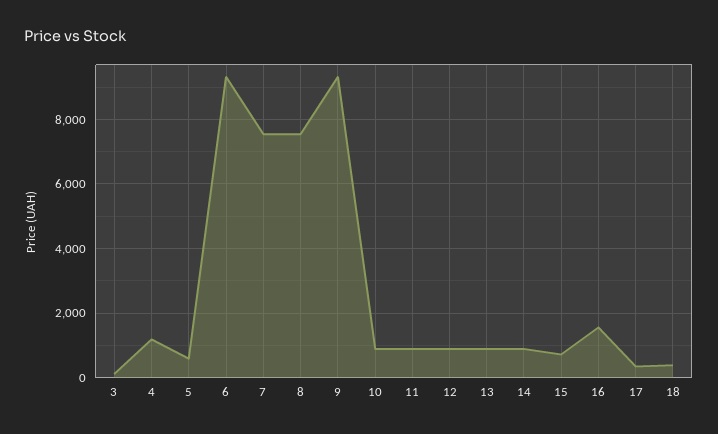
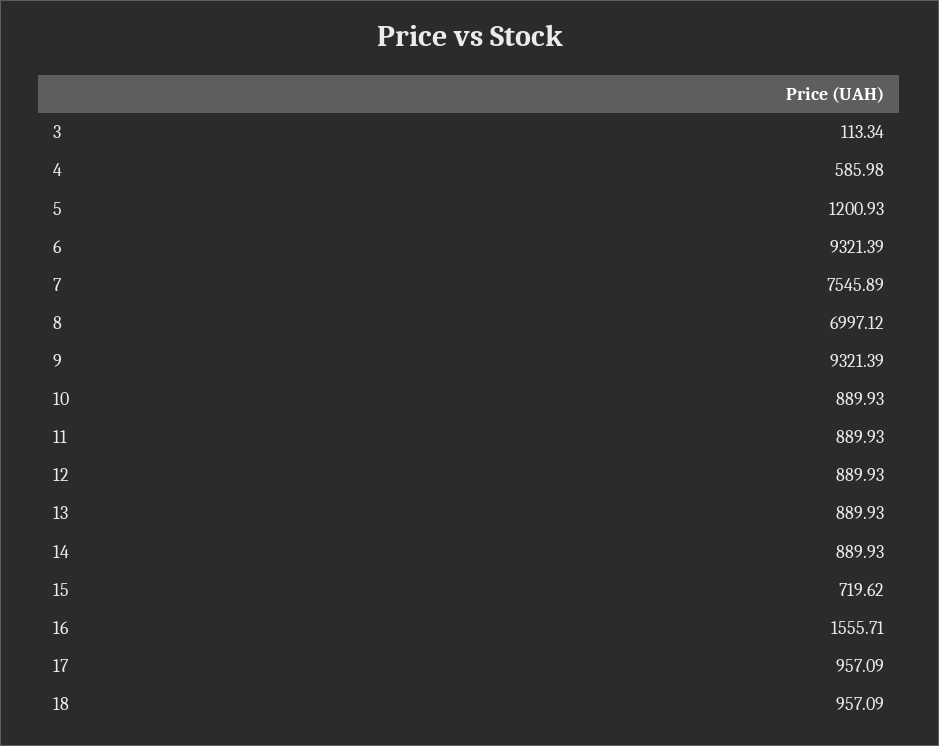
  {
    "3": 113.34,
-   "4": 1200,
+   "4": 585.98,
-   "5": 600,
+   "5": 1200.93,
    "6": 9321.39,
    "7": 7545.89,
-   "8": 7600,
+   "8": 6997.12,
    "9": 9321.39,
    "10": 889.93,
    "11": 889.93,
    "12": 889.93,
    "13": 889.93,
    "14": 889.93,
    "15": 719.62,
    "16": 1555.71,
-   "17": 400,
+   "17": 957.09,
-   "18": 400
+   "18": 957.09
  }

